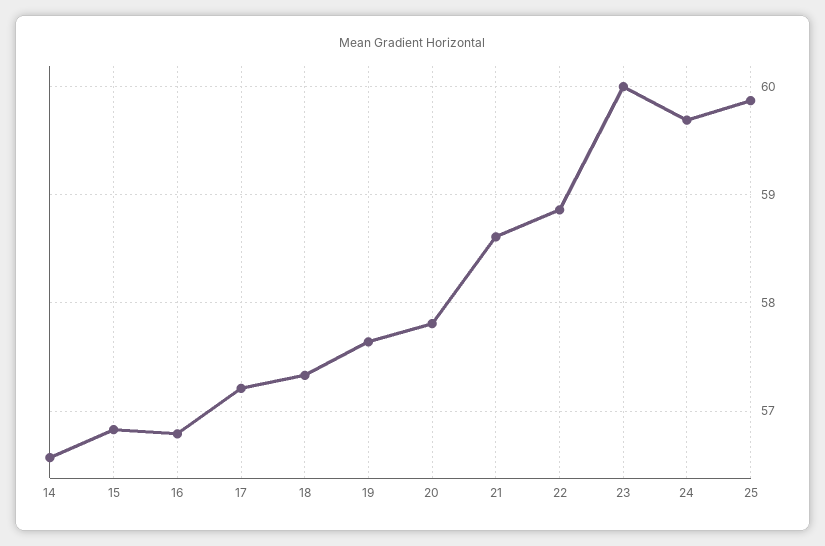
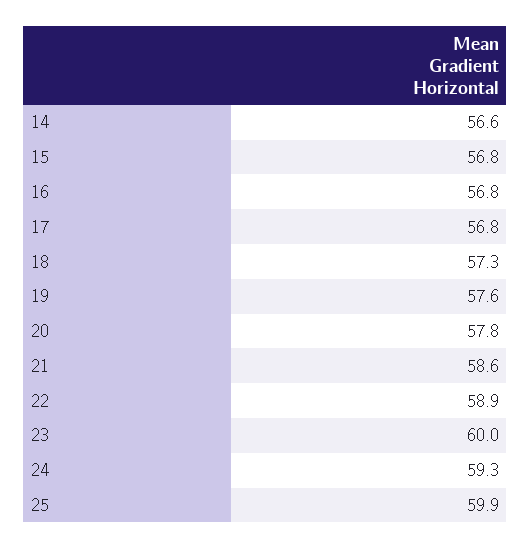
  {
    "14": 56.6,
    "15": 56.8,
    "16": 56.8,
-   "17": 57.2,
+   "17": 56.8,
    "18": 57.3,
    "19": 57.6,
    "20": 57.8,
    "21": 58.6,
    "22": 58.9,
    "23": 60,
-   "24": 59.7,
+   "24": 59.3,
    "25": 59.9
  }

